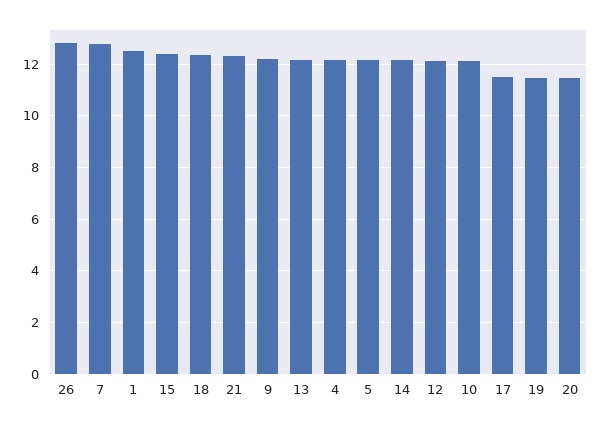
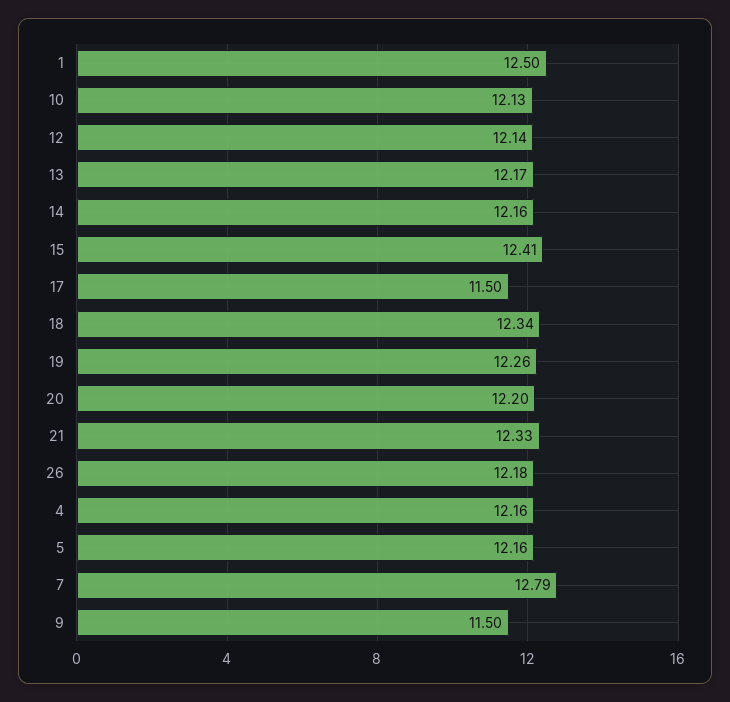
  {
-   "26": 12.75,
+   "26": 12.18,
    "7": 12.79,
    "1": 12.5,
    "15": 12.41,
    "18": 12.34,
    "21": 12.33,
-   "9": 12.25,
+   "9": 11.5,
    "13": 12.17,
    "4": 12.16,
    "5": 12.16,
    "14": 12.16,
    "12": 12.14,
    "10": 12.13,
    "17": 11.5,
-   "19": 11.5,
+   "19": 12.26,
-   "20": 11.5
+   "20": 12.2
  }

